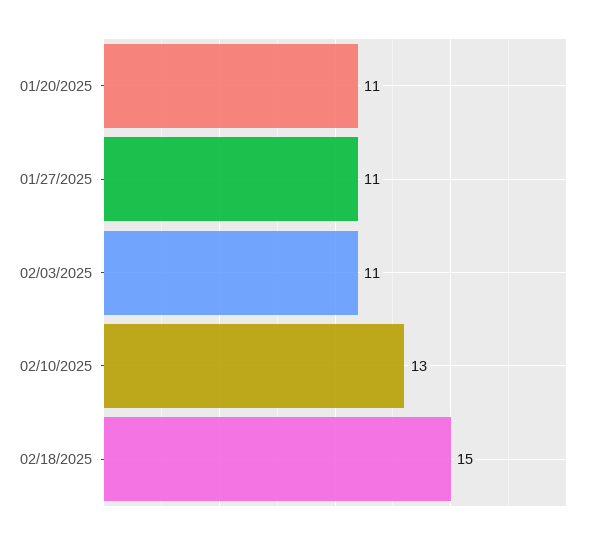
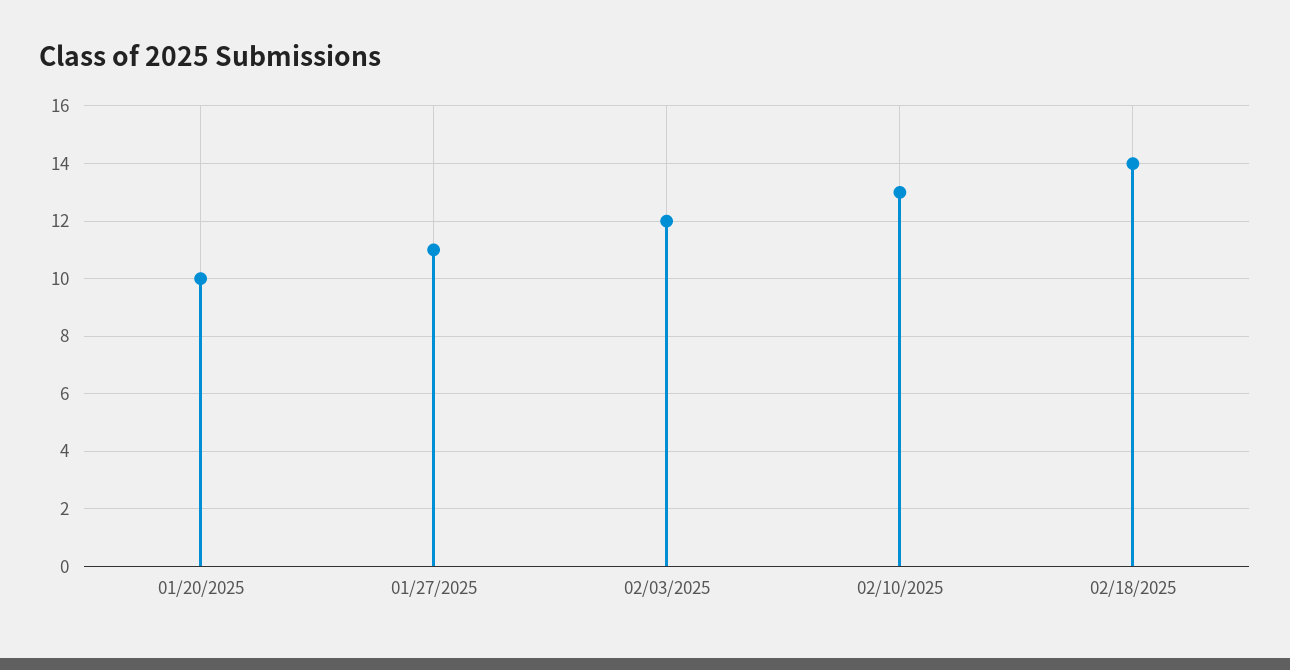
  {
-   "01/20/2025": 11,
+   "01/20/2025": 10,
    "01/27/2025": 11,
-   "02/03/2025": 11,
+   "02/03/2025": 12,
    "02/10/2025": 13,
-   "02/18/2025": 15
+   "02/18/2025": 14
  }

